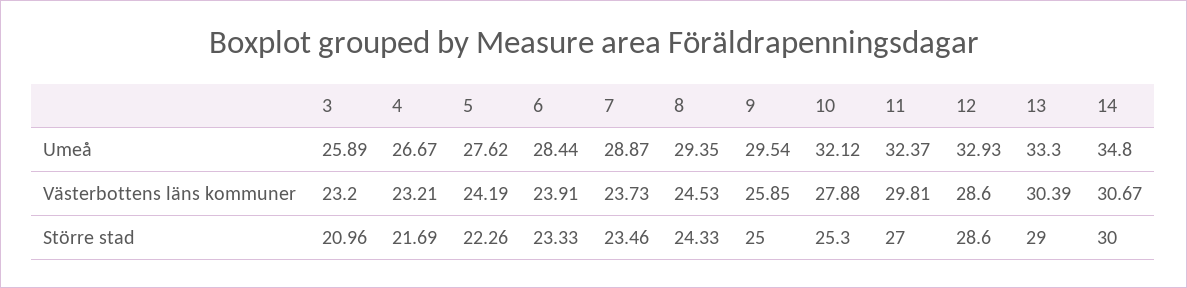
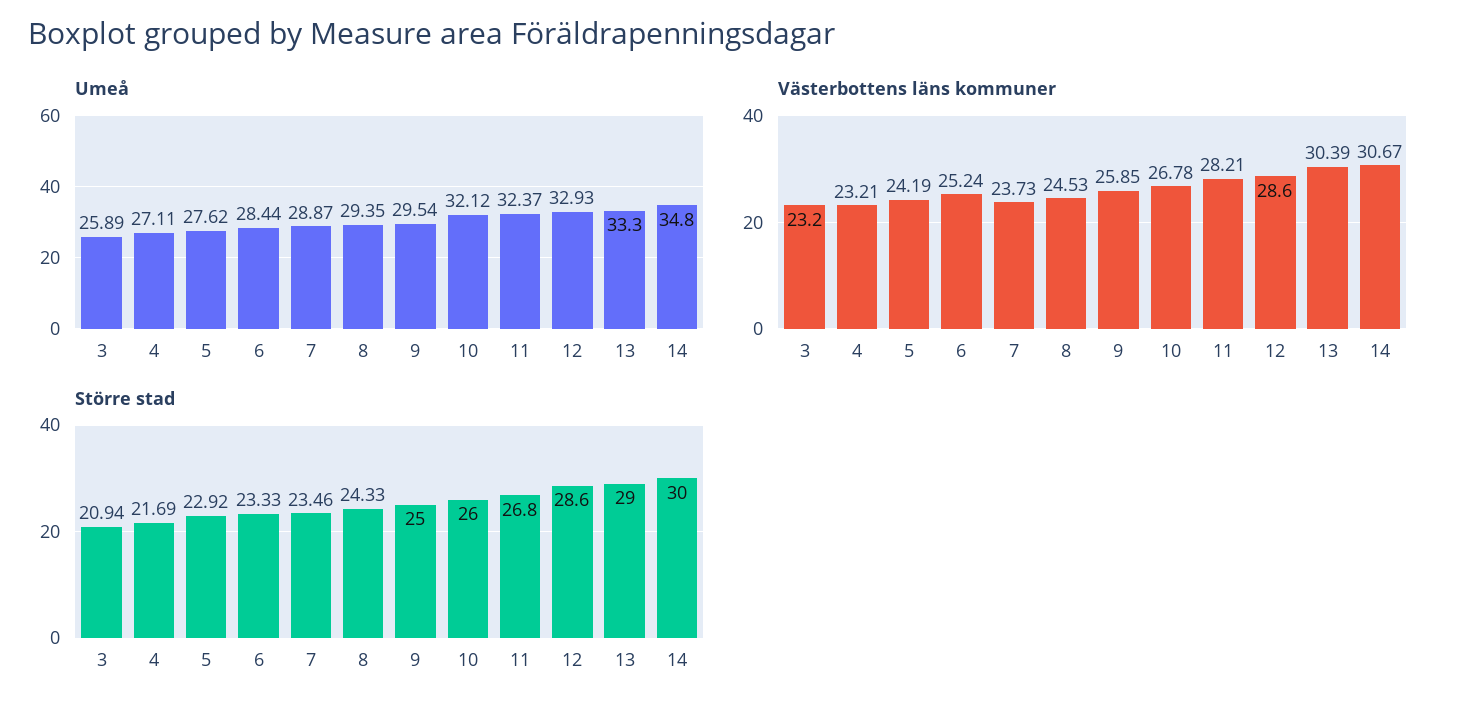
  {
    "Umeå": {
      "3": 25.89,
-     "4": 26.67,
+     "4": 27.11,
      "5": 27.62,
      "6": 28.44,
      "7": 28.87,
      "8": 29.35,
      "9": 29.54,
      "10": 32.12,
      "11": 32.37,
      "12": 32.93,
      "13": 33.3,
      "14": 34.8
    },
    "Västerbottens läns kommuner": {
      "3": 23.2,
      "4": 23.21,
      "5": 24.19,
-     "6": 23.91,
+     "6": 25.24,
      "7": 23.73,
      "8": 24.53,
      "9": 25.85,
-     "10": 27.88,
+     "10": 26.78,
-     "11": 29.81,
+     "11": 28.21,
      "12": 28.6,
      "13": 30.39,
      "14": 30.67
    },
    "Större stad": {
-     "3": 20.96,
+     "3": 20.94,
      "4": 21.69,
-     "5": 22.26,
+     "5": 22.92,
      "6": 23.33,
      "7": 23.46,
      "8": 24.33,
      "9": 25,
-     "10": 25.3,
+     "10": 26,
-     "11": 27,
+     "11": 26.8,
      "12": 28.6,
      "13": 29,
      "14": 30
    }
  }

